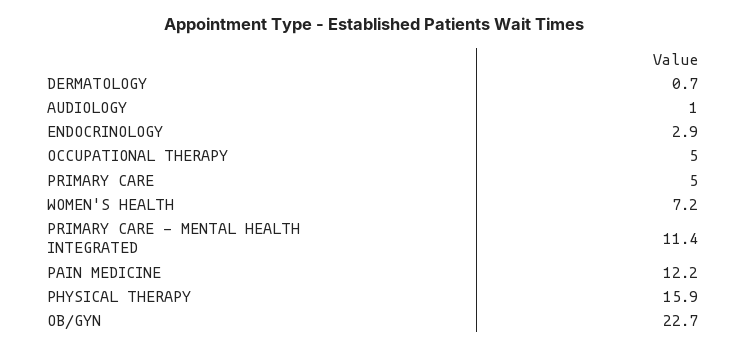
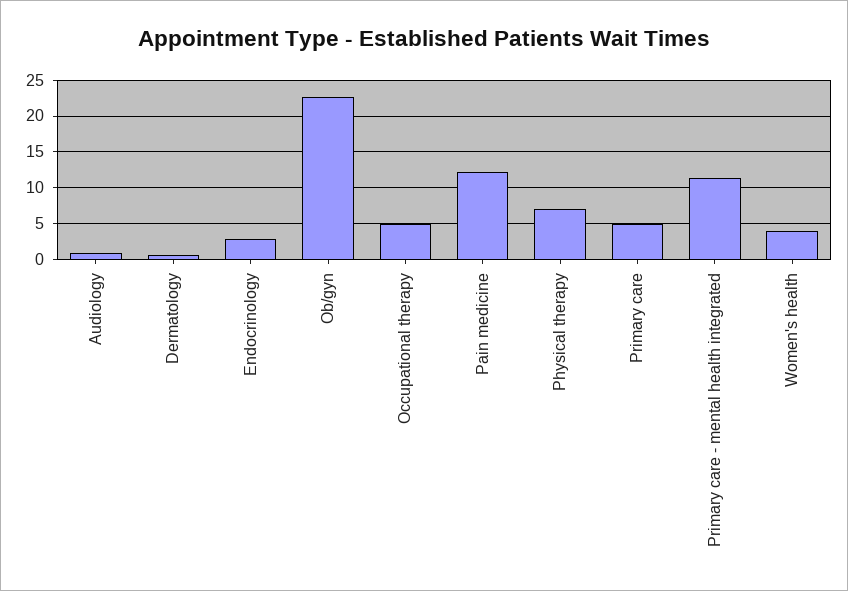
  {
    "DERMATOLOGY": 0.7,
    "AUDIOLOGY": 1,
    "ENDOCRINOLOGY": 2.9,
    "OCCUPATIONAL THERAPY": 5,
    "PRIMARY CARE": 5,
-   "WOMEN'S HEALTH": 7.2,
+   "WOMEN'S HEALTH": 4,
    "PRIMARY CARE - MENTAL HEALTH INTEGRATED": 11.4,
    "PAIN MEDICINE": 12.2,
-   "PHYSICAL THERAPY": 15.9,
+   "PHYSICAL THERAPY": 7,
    "OB/GYN": 22.7
  }

